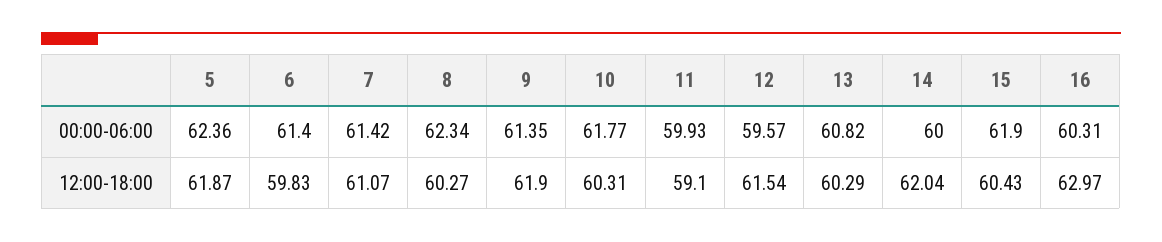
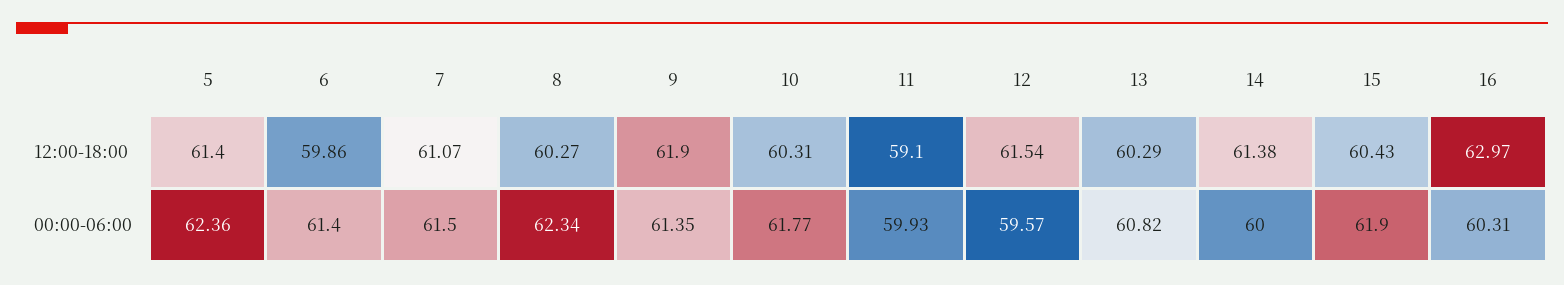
  {
    "5": {
      "00:00-06:00": 62.36,
-     "12:00-18:00": 61.87
+     "12:00-18:00": 61.4
    },
    "6": {
      "00:00-06:00": 61.4,
-     "12:00-18:00": 59.83
+     "12:00-18:00": 59.86
    },
    "7": {
-     "00:00-06:00": 61.42,
+     "00:00-06:00": 61.5,
      "12:00-18:00": 61.07
    },
    "8": {
      "00:00-06:00": 62.34,
      "12:00-18:00": 60.27
    },
    "9": {
      "00:00-06:00": 61.35,
      "12:00-18:00": 61.9
    },
    "10": {
      "00:00-06:00": 61.77,
      "12:00-18:00": 60.31
    },
    "11": {
      "00:00-06:00": 59.93,
      "12:00-18:00": 59.1
    },
    "12": {
      "00:00-06:00": 59.57,
      "12:00-18:00": 61.54
    },
    "13": {
      "00:00-06:00": 60.82,
      "12:00-18:00": 60.29
    },
    "14": {
      "00:00-06:00": 60,
-     "12:00-18:00": 62.04
+     "12:00-18:00": 61.38
    },
    "15": {
      "00:00-06:00": 61.9,
      "12:00-18:00": 60.43
    },
    "16": {
      "00:00-06:00": 60.31,
      "12:00-18:00": 62.97
    }
  }

